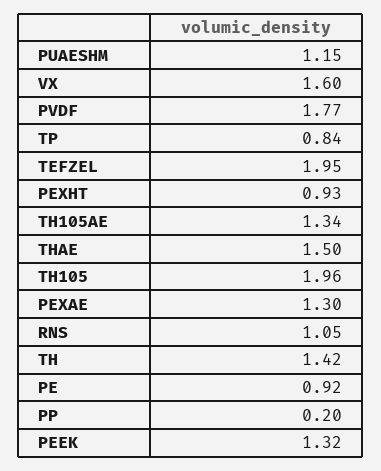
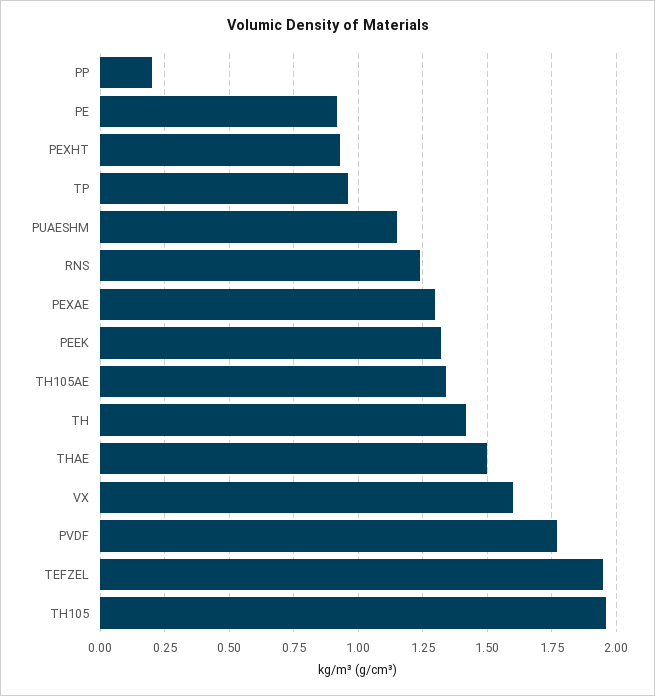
  {
    "PUAESHM": 1.15,
    "VX": 1.6,
    "PVDF": 1.77,
-   "TP": 0.84,
+   "TP": 0.95,
    "TEFZEL": 1.95,
    "PEXHT": 0.93,
    "TH105AE": 1.34,
    "THAE": 1.5,
    "TH105": 1.96,
    "PEXAE": 1.3,
-   "RNS": 1.05,
+   "RNS": 1.25,
    "TH": 1.42,
    "PE": 0.92,
    "PP": 0.2,
    "PEEK": 1.32
  }

